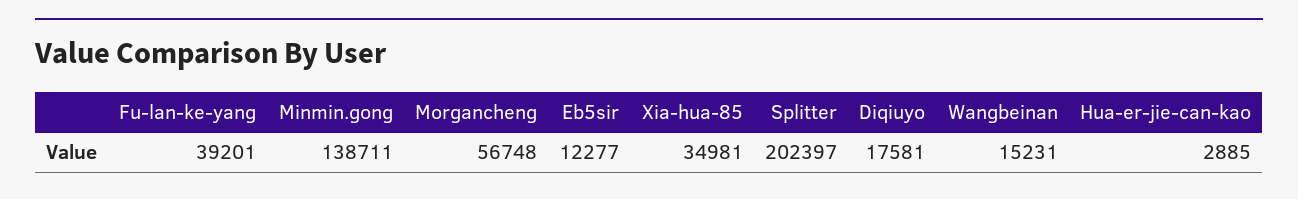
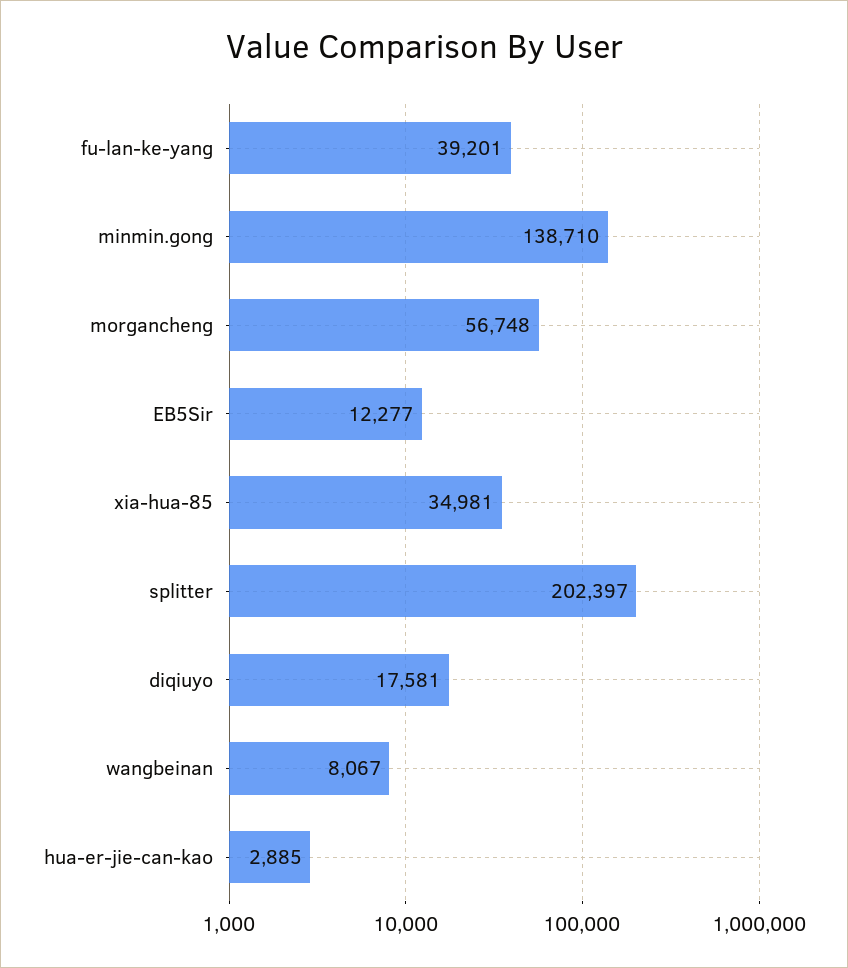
  {
    "Fu-lan-ke-yang": 39201,
-   "Minmin.gong": 138711,
+   "Minmin.gong": 138710,
    "Morgancheng": 56748,
    "Eb5sir": 12277,
    "Xia-hua-85": 34981,
    "Splitter": 202397,
    "Diqiuyo": 17581,
-   "Wangbeinan": 15231,
+   "Wangbeinan": 8067,
    "Hua-er-jie-can-kao": 2885
  }

